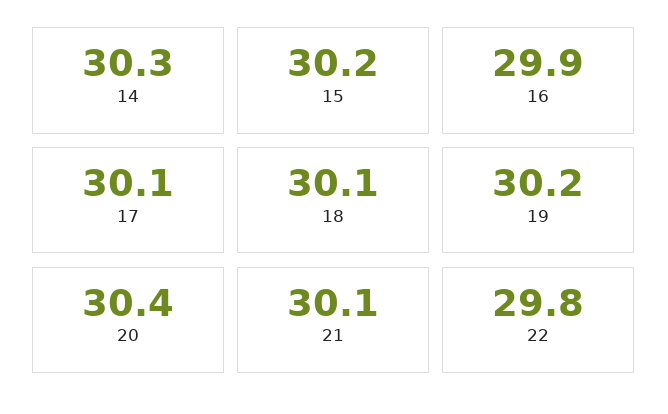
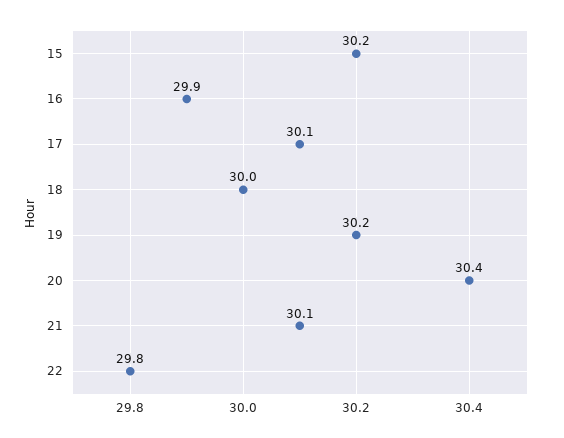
  {
-   "14": 30.3,
    "15": 30.2,
    "16": 29.9,
    "17": 30.1,
-   "18": 30.1,
+   "18": 30,
    "19": 30.2,
    "20": 30.4,
    "21": 30.1,
    "22": 29.8
  }

